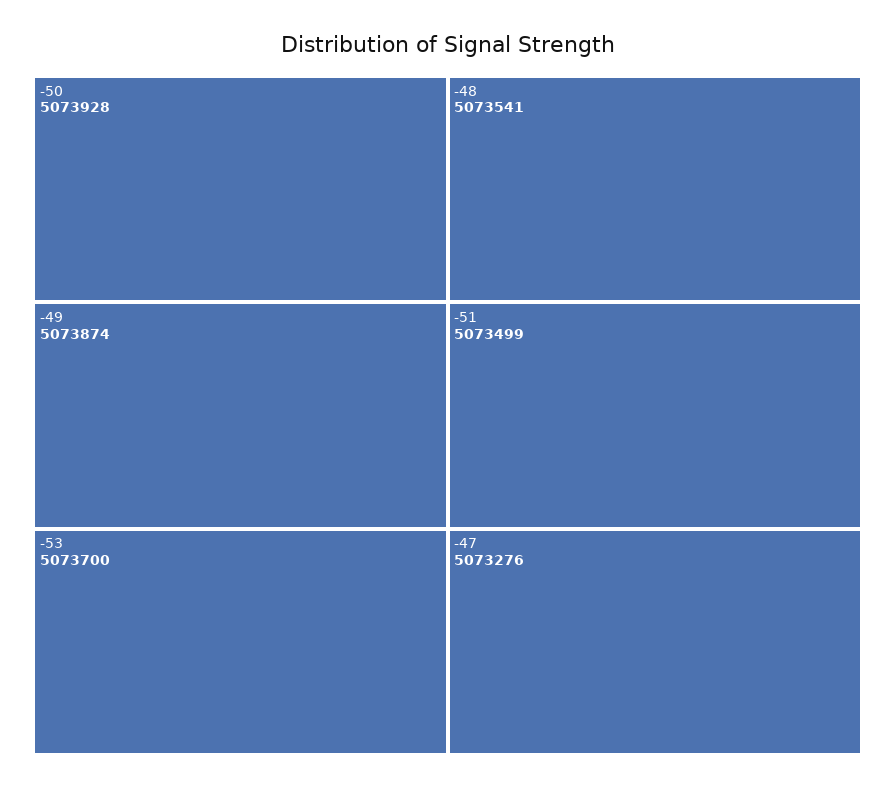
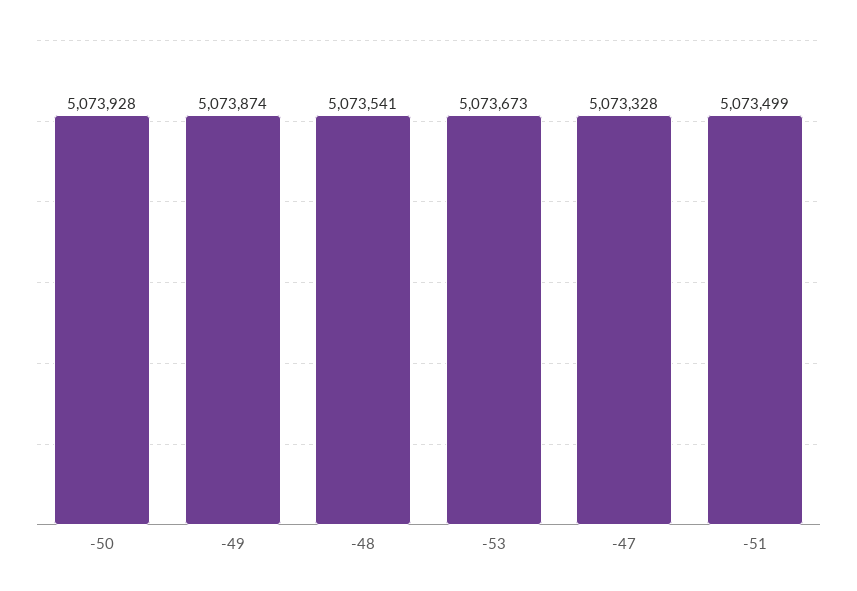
  {
    "-50": 5073928,
    "-49": 5073874,
-   "-53": 5073700,
+   "-53": 5073673,
    "-48": 5073541,
    "-51": 5073499,
-   "-47": 5073276
+   "-47": 5073328
  }

